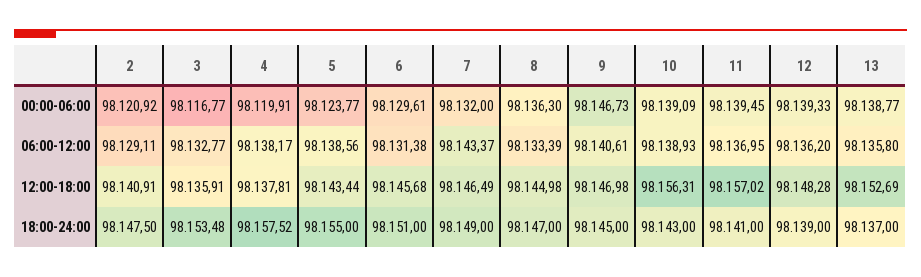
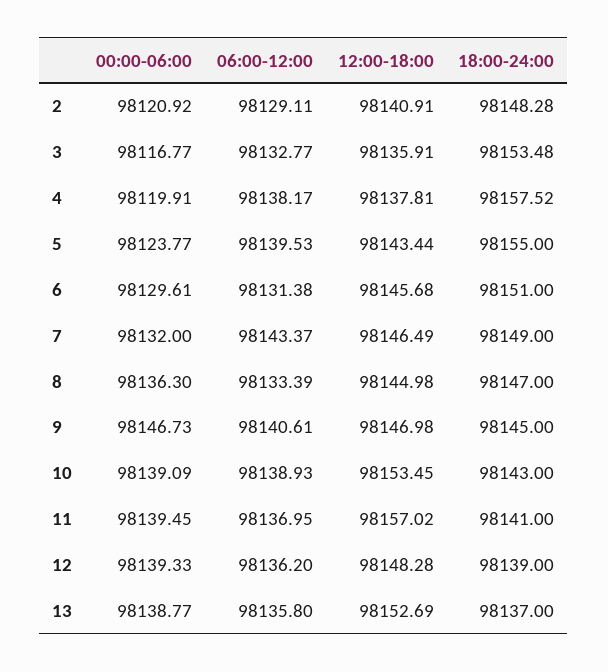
  {
    "2": {
      "00:00-06:00": 98120.92,
      "06:00-12:00": 98129.11,
      "12:00-18:00": 98140.91,
-     "18:00-24:00": 98147.5
+     "18:00-24:00": 98148.28
    },
    "3": {
      "00:00-06:00": 98116.77,
      "06:00-12:00": 98132.77,
      "12:00-18:00": 98135.91,
      "18:00-24:00": 98153.48
    },
    "4": {
      "00:00-06:00": 98119.91,
      "06:00-12:00": 98138.17,
      "12:00-18:00": 98137.81,
      "18:00-24:00": 98157.52
    },
    "5": {
      "00:00-06:00": 98123.77,
-     "06:00-12:00": 98138.56,
+     "06:00-12:00": 98139.53,
      "12:00-18:00": 98143.44,
      "18:00-24:00": 98155
    },
    "6": {
      "00:00-06:00": 98129.61,
      "06:00-12:00": 98131.38,
      "12:00-18:00": 98145.68,
      "18:00-24:00": 98151
    },
    "7": {
      "00:00-06:00": 98132,
      "06:00-12:00": 98143.37,
      "12:00-18:00": 98146.49,
      "18:00-24:00": 98149
    },
    "8": {
      "00:00-06:00": 98136.3,
      "06:00-12:00": 98133.39,
      "12:00-18:00": 98144.98,
      "18:00-24:00": 98147
    },
    "9": {
      "00:00-06:00": 98146.73,
      "06:00-12:00": 98140.61,
      "12:00-18:00": 98146.98,
      "18:00-24:00": 98145
    },
    "10": {
      "00:00-06:00": 98139.09,
      "06:00-12:00": 98138.93,
-     "12:00-18:00": 98156.31,
+     "12:00-18:00": 98153.45,
      "18:00-24:00": 98143
    },
    "11": {
      "00:00-06:00": 98139.45,
      "06:00-12:00": 98136.95,
      "12:00-18:00": 98157.02,
      "18:00-24:00": 98141
    },
    "12": {
      "00:00-06:00": 98139.33,
      "06:00-12:00": 98136.2,
      "12:00-18:00": 98148.28,
      "18:00-24:00": 98139
    },
    "13": {
      "00:00-06:00": 98138.77,
      "06:00-12:00": 98135.8,
      "12:00-18:00": 98152.69,
      "18:00-24:00": 98137
    }
  }

